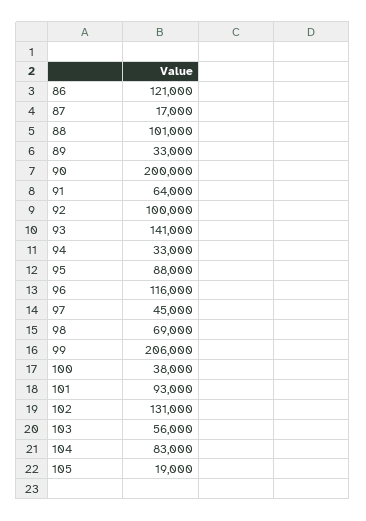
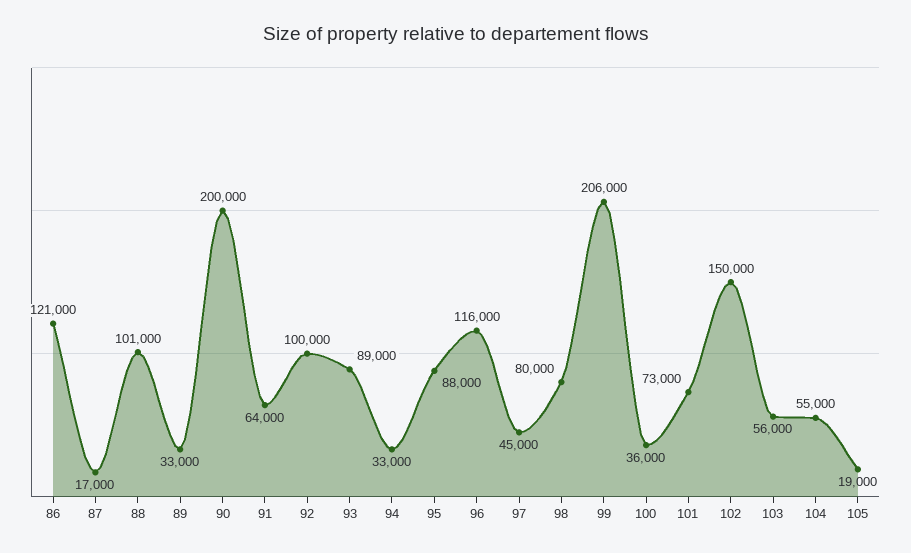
  {
    "86": 121000,
    "87": 17000,
    "88": 101000,
    "89": 33000,
    "90": 200000,
    "91": 64000,
    "92": 100000,
-   "93": 141000,
+   "93": 89000,
    "94": 33000,
    "95": 88000,
    "96": 116000,
    "97": 45000,
-   "98": 69000,
+   "98": 80000,
    "99": 206000,
-   "100": 38000,
+   "100": 36000,
-   "101": 93000,
+   "101": 73000,
-   "102": 131000,
+   "102": 150000,
    "103": 56000,
-   "104": 83000,
+   "104": 55000,
    "105": 19000
  }

